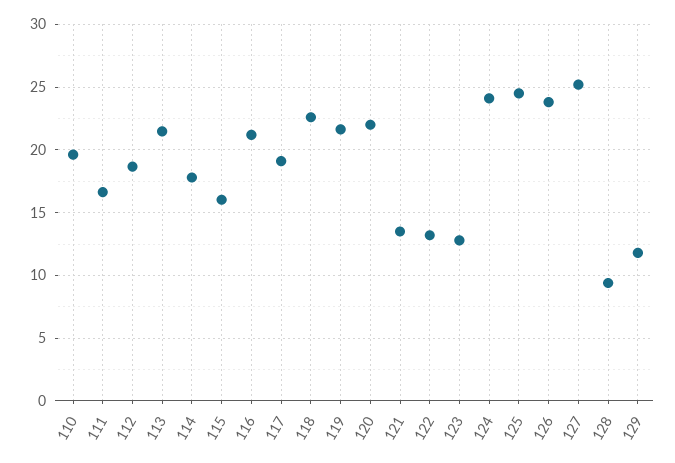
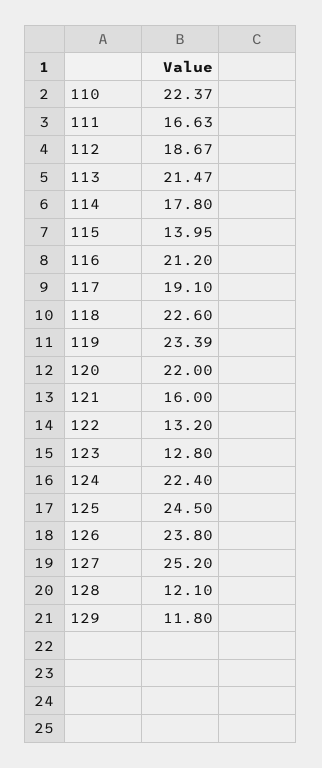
  {
-   "110": 19.5,
+   "110": 22.37,
    "111": 16.63,
    "112": 18.67,
    "113": 21.47,
    "114": 17.8,
-   "115": 16,
+   "115": 13.95,
    "116": 21.2,
    "117": 19.1,
    "118": 22.6,
-   "119": 21.5,
+   "119": 23.39,
    "120": 22,
-   "121": 13.5,
+   "121": 16,
    "122": 13.2,
    "123": 12.8,
-   "124": 24,
+   "124": 22.4,
    "125": 24.5,
    "126": 23.8,
    "127": 25.2,
-   "128": 9.5,
+   "128": 12.1,
    "129": 11.8
  }

